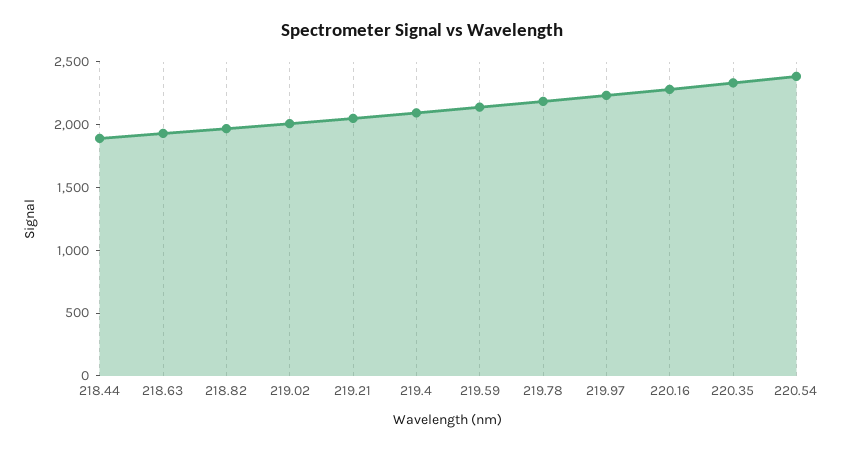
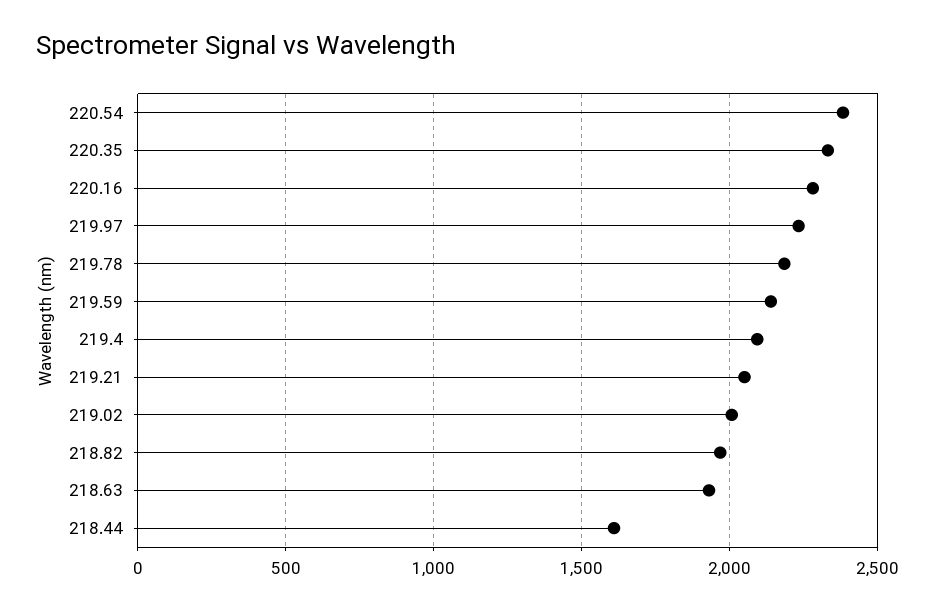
  {
-   "218.44": 1900,
+   "218.44": 1600,
    "218.63": 1950,
    "218.82": 1950,
    "219.02": 2000,
    "219.21": 2050,
    "219.4": 2100,
    "219.59": 2150,
    "219.78": 2200,
    "219.97": 2250,
    "220.16": 2300,
    "220.35": 2350,
    "220.54": 2400
  }

